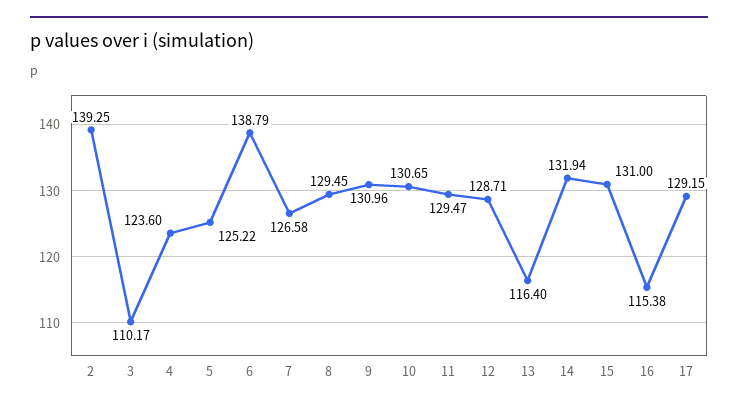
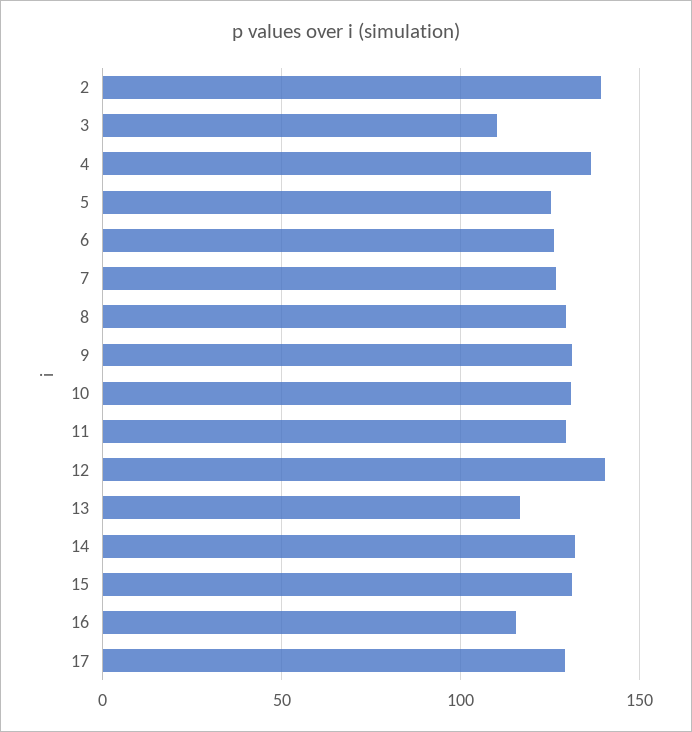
  {
    "2": 139.25,
    "3": 110.17,
-   "4": 123.6,
+   "4": 135,
    "5": 125.22,
-   "6": 138.79,
+   "6": 125,
    "7": 126.58,
    "8": 129.45,
    "9": 130.96,
    "10": 130.65,
    "11": 129.47,
-   "12": 128.71,
+   "12": 140,
    "13": 116.4,
    "14": 131.94,
    "15": 131,
    "16": 115.38,
    "17": 129.15
  }

